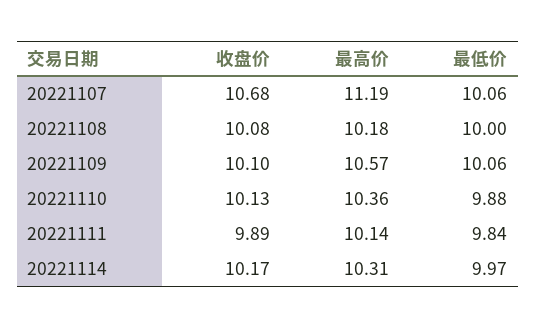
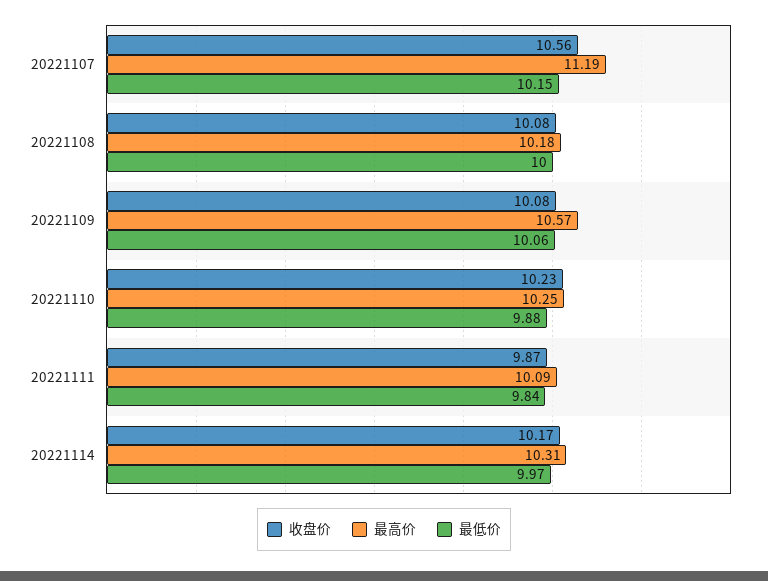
  {
    "收盘价": {
-     "20221107": 10.68,
+     "20221107": 10.56,
      "20221108": 10.08,
-     "20221109": 10.1,
+     "20221109": 10.08,
-     "20221110": 10.13,
+     "20221110": 10.23,
-     "20221111": 9.89,
+     "20221111": 9.87,
      "20221114": 10.17
    },
    "最高价": {
      "20221107": 11.19,
      "20221108": 10.18,
      "20221109": 10.57,
-     "20221110": 10.36,
+     "20221110": 10.25,
-     "20221111": 10.14,
+     "20221111": 10.09,
      "20221114": 10.31
    },
    "最低价": {
-     "20221107": 10.06,
+     "20221107": 10.15,
      "20221108": 10,
      "20221109": 10.06,
      "20221110": 9.88,
      "20221111": 9.84,
      "20221114": 9.97
    }
  }

